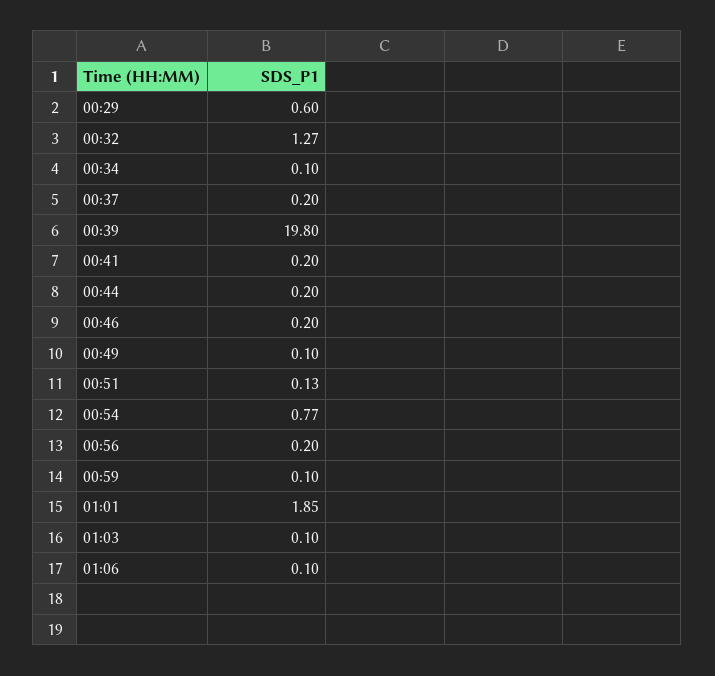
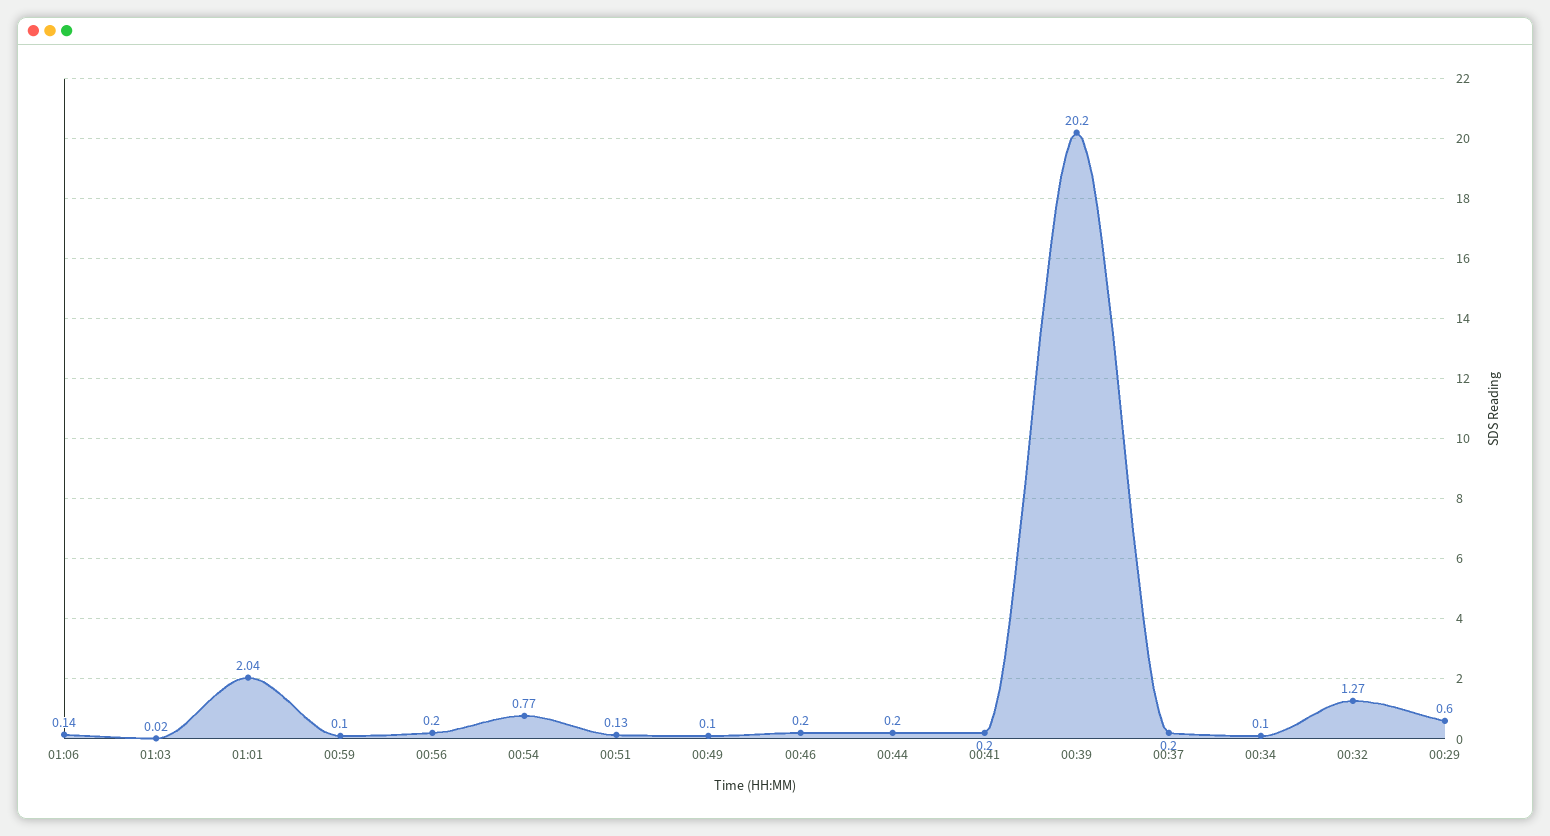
  {
    "00:29": 0.6,
    "00:32": 1.27,
    "00:34": 0.1,
    "00:37": 0.2,
-   "00:39": 19.8,
+   "00:39": 20.2,
    "00:41": 0.2,
    "00:44": 0.2,
    "00:46": 0.2,
    "00:49": 0.1,
    "00:51": 0.13,
    "00:54": 0.77,
    "00:56": 0.2,
    "00:59": 0.1,
-   "01:01": 1.85,
+   "01:01": 2.04,
-   "01:03": 0.1,
+   "01:03": 0.02,
-   "01:06": 0.1
+   "01:06": 0.14
  }

